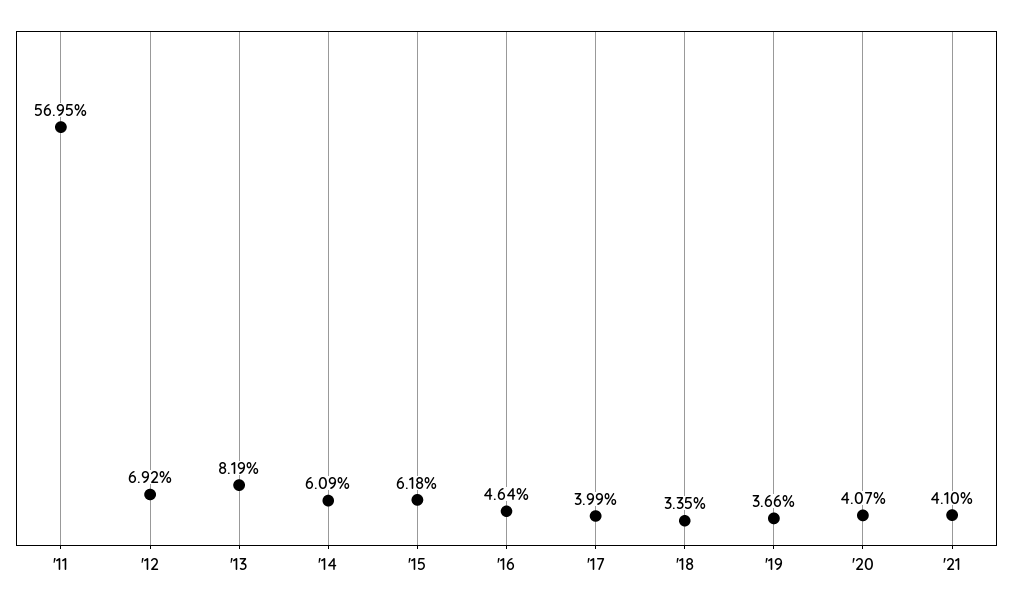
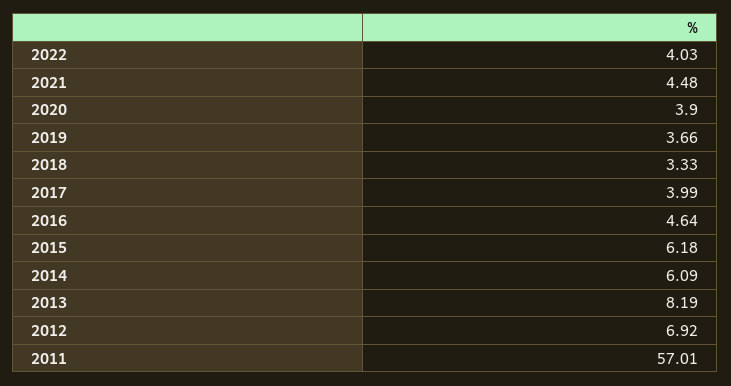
  {
-   "'11": 56.95,
+   "'11": 57.01,
    "'12": 6.92,
    "'13": 8.19,
    "'14": 6.09,
    "'15": 6.18,
    "'16": 4.64,
    "'17": 3.99,
-   "'18": 3.35,
+   "'18": 3.33,
    "'19": 3.66,
-   "'20": 4.07,
+   "'20": 3.9,
-   "'21": 4.1
+   "'21": 4.48,
+   "2022": 4.03
  }

